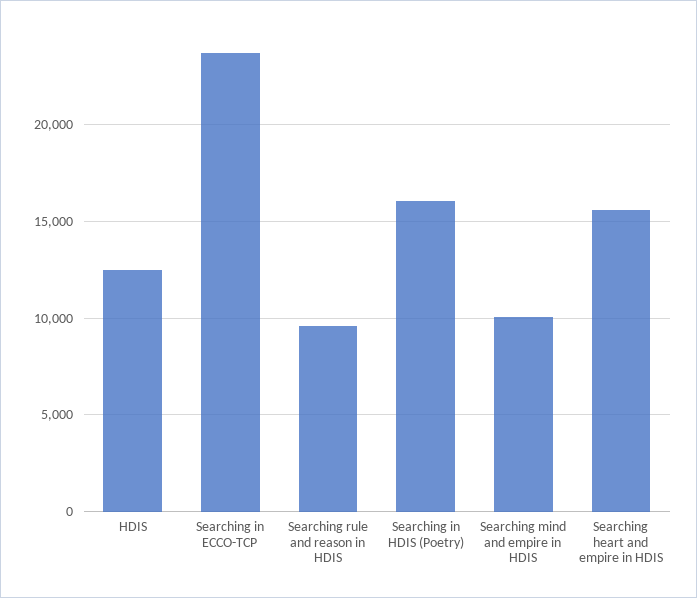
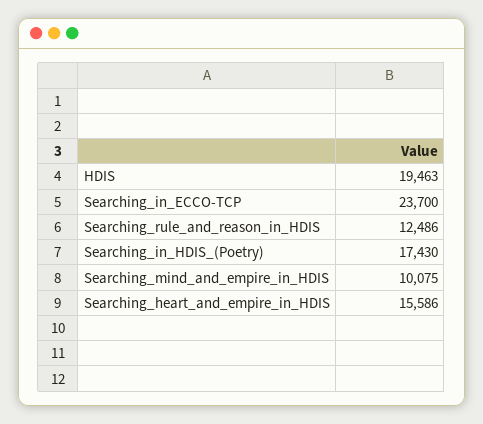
  {
-   "HDIS": 12500,
+   "HDIS": 19463,
    "Searching in ECCO-TCP": 23700,
-   "Searching rule and reason in HDIS": 9500,
+   "Searching rule and reason in HDIS": 12486,
-   "Searching in HDIS (Poetry)": 16000,
+   "Searching in HDIS (Poetry)": 17430,
    "Searching mind and empire in HDIS": 10075,
    "Searching heart and empire in HDIS": 15586
  }

